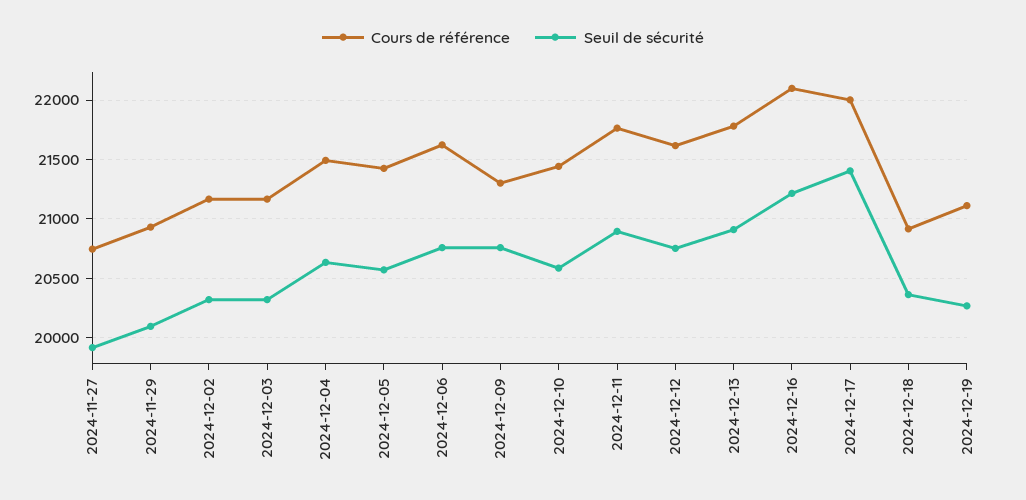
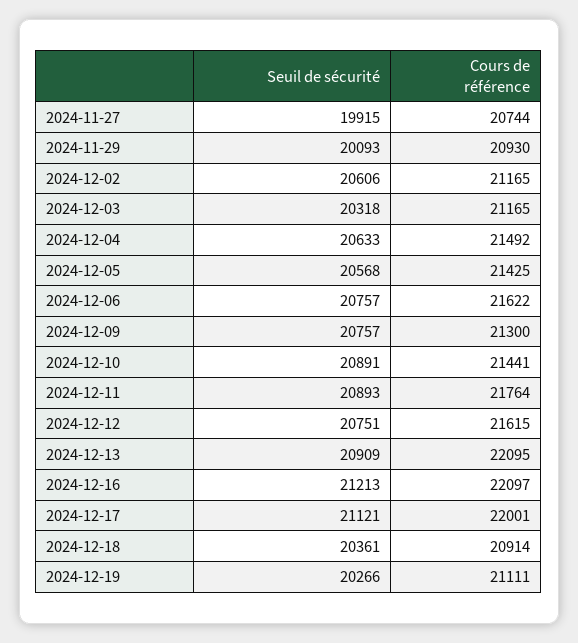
  {
    "Cours de référence": {
      "2024-11-27": 20744,
      "2024-11-29": 20930,
      "2024-12-02": 21165,
      "2024-12-03": 21165,
      "2024-12-04": 21492,
      "2024-12-05": 21425,
      "2024-12-06": 21622,
      "2024-12-09": 21300,
      "2024-12-10": 21441,
      "2024-12-11": 21764,
      "2024-12-12": 21615,
-     "2024-12-13": 21800,
+     "2024-12-13": 22095,
      "2024-12-16": 22097,
      "2024-12-17": 22001,
      "2024-12-18": 20914,
      "2024-12-19": 21111
    },
    "Seuil de sécurité": {
      "2024-11-27": 19915,
      "2024-11-29": 20093,
-     "2024-12-02": 20300,
+     "2024-12-02": 20606,
      "2024-12-03": 20318,
      "2024-12-04": 20633,
      "2024-12-05": 20568,
      "2024-12-06": 20757,
      "2024-12-09": 20757,
-     "2024-12-10": 20600,
+     "2024-12-10": 20891,
      "2024-12-11": 20893,
      "2024-12-12": 20751,
      "2024-12-13": 20909,
      "2024-12-16": 21213,
-     "2024-12-17": 21400,
+     "2024-12-17": 21121,
      "2024-12-18": 20361,
      "2024-12-19": 20266
    }
  }

